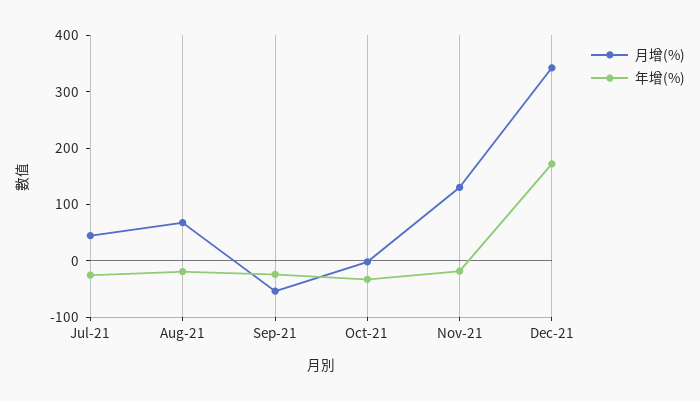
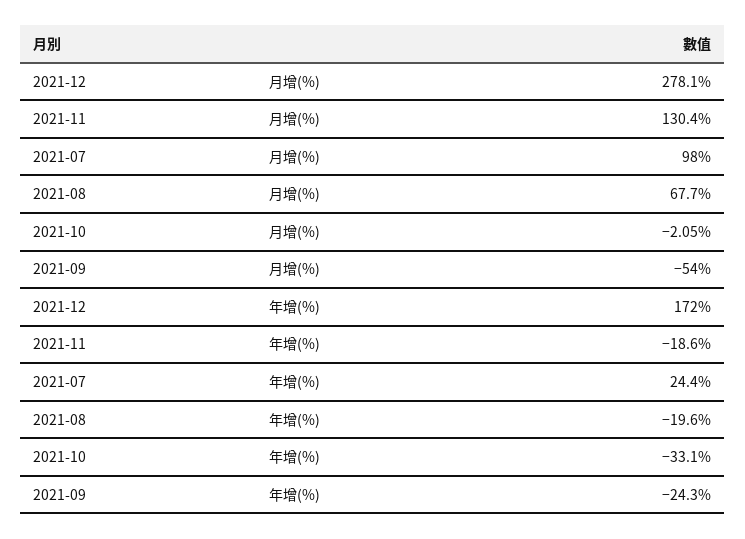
  {
    "月增(%)": {
-     "Jul-21": 40,
+     "Jul-21": 98,
      "Aug-21": 67.7,
      "Sep-21": -54,
      "Oct-21": -2.05,
      "Nov-21": 130.4,
-     "Dec-21": 340
+     "Dec-21": 278.1
    },
    "年增(%)": {
-     "Jul-21": -20,
+     "Jul-21": 24.4,
      "Aug-21": -19.6,
      "Sep-21": -24.3,
      "Oct-21": -33.1,
      "Nov-21": -18.6,
      "Dec-21": 172
    }
  }

